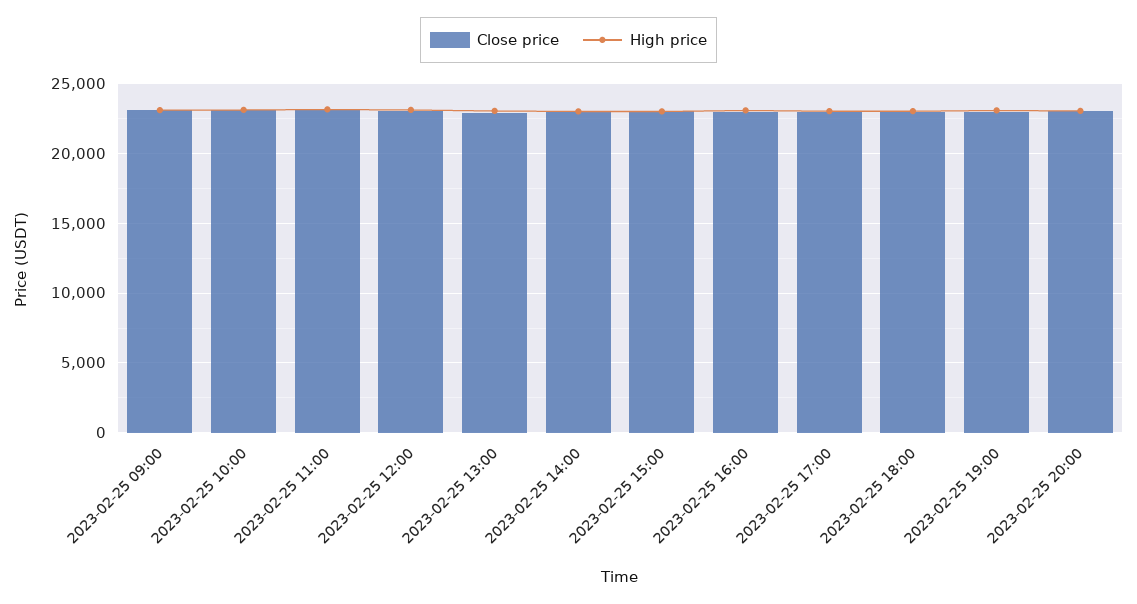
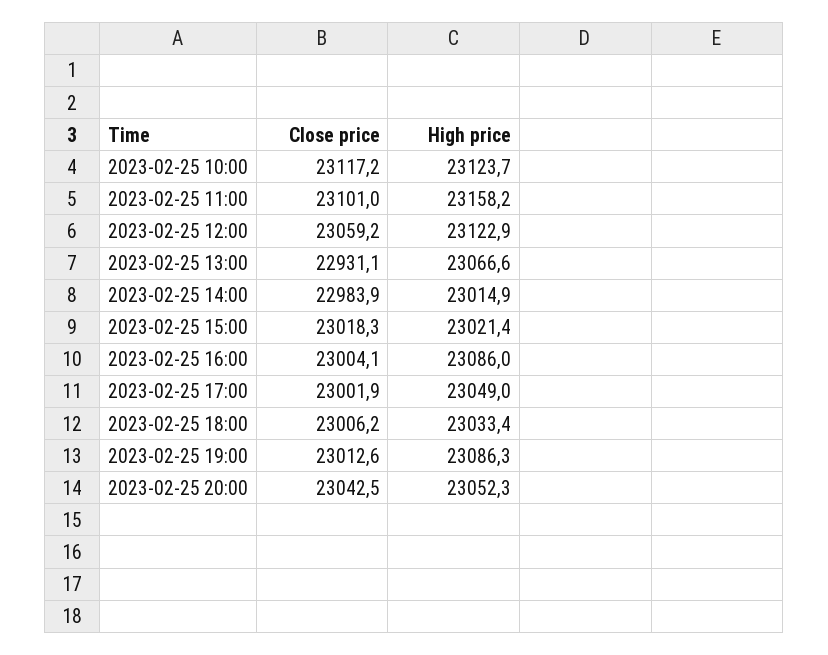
  {
    "Close price": {
-     "2023-02-25 09:00": 23000,
      "2023-02-25 10:00": 23117.2,
      "2023-02-25 11:00": 23101,
      "2023-02-25 12:00": 23059.2,
      "2023-02-25 13:00": 22931.1,
      "2023-02-25 14:00": 22983.9,
      "2023-02-25 15:00": 23018.3,
      "2023-02-25 16:00": 23004.1,
      "2023-02-25 17:00": 23001.9,
      "2023-02-25 18:00": 23006.2,
      "2023-02-25 19:00": 23012.6,
      "2023-02-25 20:00": 23042.5
    },
    "High price": {
-     "2023-02-25 09:00": 23000,
      "2023-02-25 10:00": 23123.7,
      "2023-02-25 11:00": 23158.2,
      "2023-02-25 12:00": 23122.9,
      "2023-02-25 13:00": 23066.6,
      "2023-02-25 14:00": 23014.9,
      "2023-02-25 15:00": 23021.4,
      "2023-02-25 16:00": 23086,
      "2023-02-25 17:00": 23049,
      "2023-02-25 18:00": 23033.4,
      "2023-02-25 19:00": 23086.3,
      "2023-02-25 20:00": 23052.3
    }
  }

